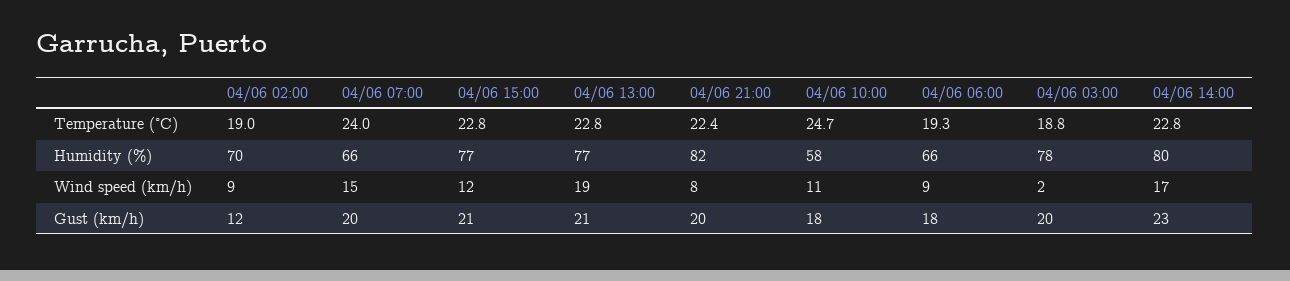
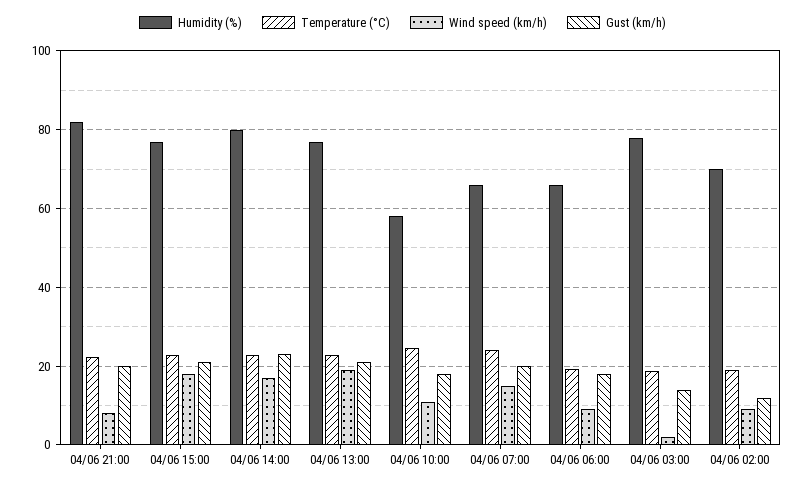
  {
    "Temperature (°C)": {
      "04/06 02:00": 19,
      "04/06 07:00": 24,
      "04/06 15:00": 22.8,
      "04/06 13:00": 22.8,
      "04/06 21:00": 22.4,
      "04/06 10:00": 24.7,
      "04/06 06:00": 19.3,
      "04/06 03:00": 18.8,
      "04/06 14:00": 22.8
    },
    "Humidity (%)": {
      "04/06 02:00": 70,
      "04/06 07:00": 66,
      "04/06 15:00": 77,
      "04/06 13:00": 77,
      "04/06 21:00": 82,
      "04/06 10:00": 58,
      "04/06 06:00": 66,
      "04/06 03:00": 78,
      "04/06 14:00": 80
    },
    "Wind speed (km/h)": {
      "04/06 02:00": 9,
      "04/06 07:00": 15,
-     "04/06 15:00": 12,
+     "04/06 15:00": 18,
      "04/06 13:00": 19,
      "04/06 21:00": 8,
      "04/06 10:00": 11,
      "04/06 06:00": 9,
      "04/06 03:00": 2,
      "04/06 14:00": 17
    },
    "Gust (km/h)": {
      "04/06 02:00": 12,
      "04/06 07:00": 20,
      "04/06 15:00": 21,
      "04/06 13:00": 21,
      "04/06 21:00": 20,
      "04/06 10:00": 18,
      "04/06 06:00": 18,
-     "04/06 03:00": 20,
+     "04/06 03:00": 14,
      "04/06 14:00": 23
    }
  }

